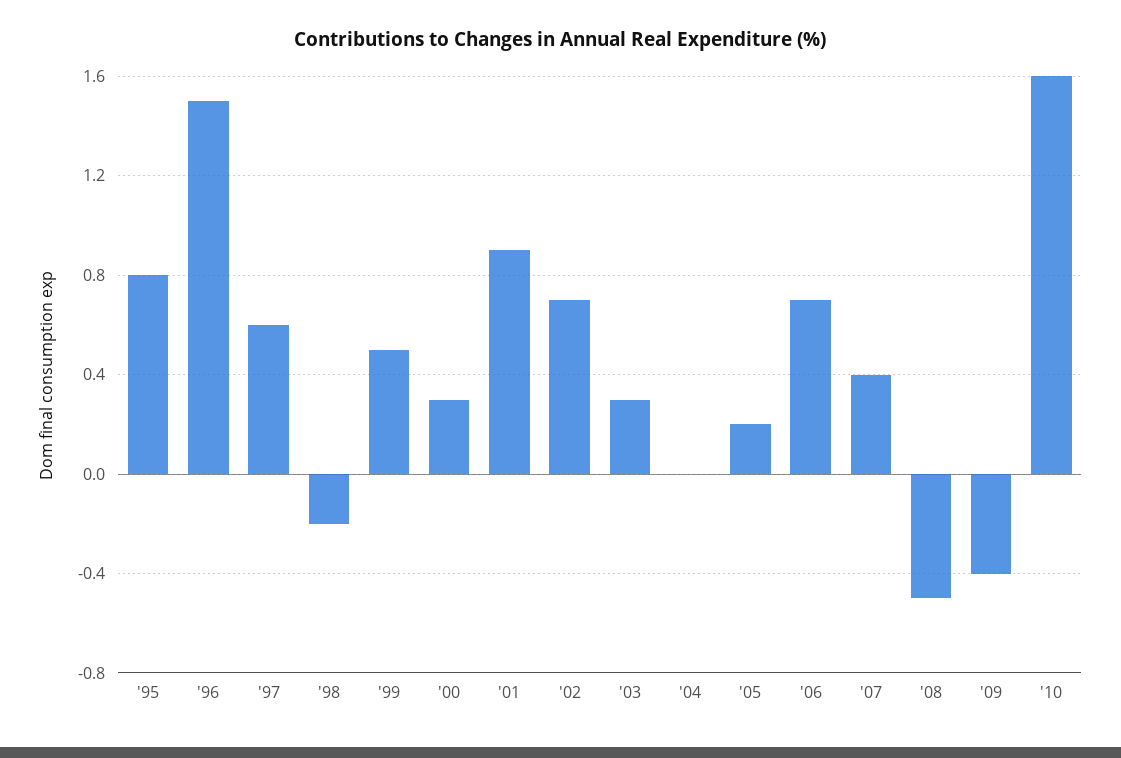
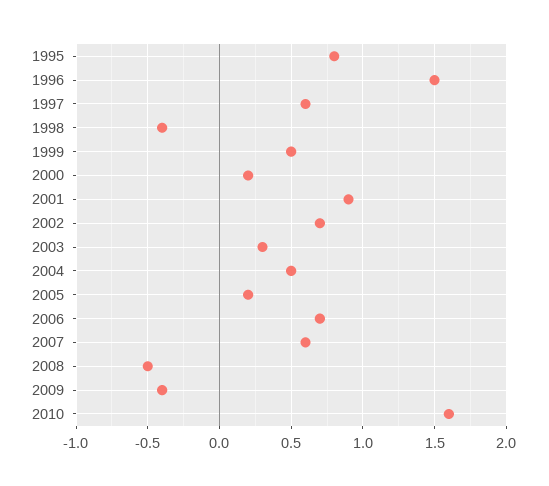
  {
    "'95": 0.8,
    "'96": 1.5,
    "'97": 0.6,
-   "'98": -0.2,
+   "'98": -0.4,
    "'99": 0.5,
-   "'00": 0.3,
+   "'00": 0.2,
    "'01": 0.9,
    "'02": 0.7,
    "'03": 0.3,
-   "'04": 0,
+   "'04": 0.5,
    "'05": 0.2,
    "'06": 0.7,
-   "'07": 0.4,
+   "'07": 0.6,
    "'08": -0.5,
    "'09": -0.4,
    "'10": 1.6
  }

